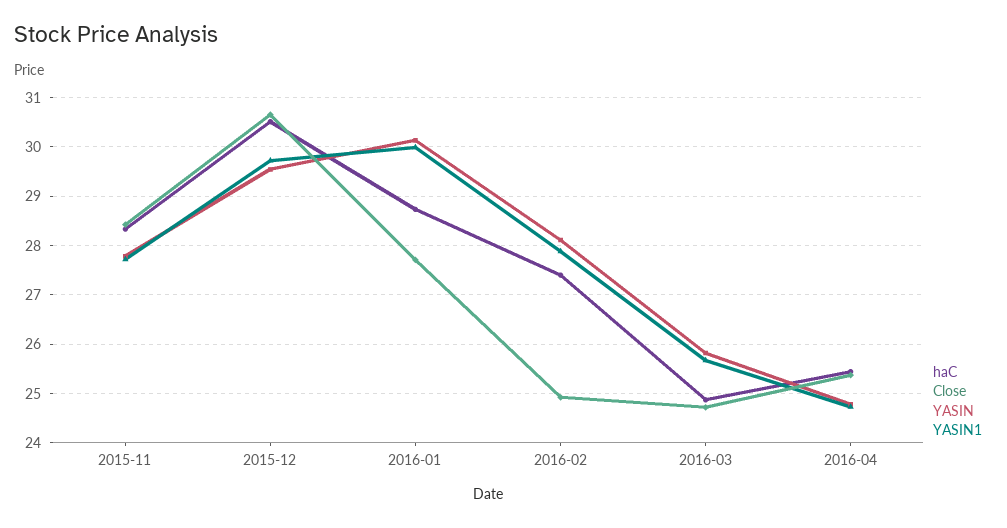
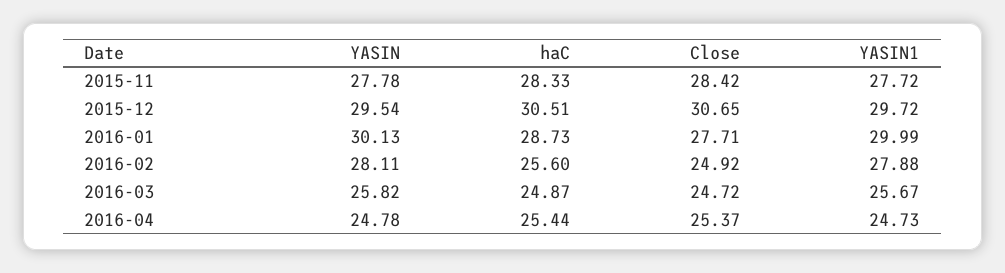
  {
    "haC": {
      "2015-11": 28.33,
      "2015-12": 30.51,
      "2016-01": 28.73,
-     "2016-02": 27.4,
+     "2016-02": 25.6,
      "2016-03": 24.87,
      "2016-04": 25.44
    },
    "Close": {
      "2015-11": 28.42,
      "2015-12": 30.65,
      "2016-01": 27.71,
      "2016-02": 24.92,
      "2016-03": 24.72,
      "2016-04": 25.37
    },
    "YASIN": {
      "2015-11": 27.78,
      "2015-12": 29.54,
      "2016-01": 30.13,
      "2016-02": 28.11,
      "2016-03": 25.82,
      "2016-04": 24.78
    },
    "YASIN1": {
      "2015-11": 27.72,
      "2015-12": 29.72,
      "2016-01": 29.99,
      "2016-02": 27.88,
      "2016-03": 25.67,
      "2016-04": 24.73
    }
  }

